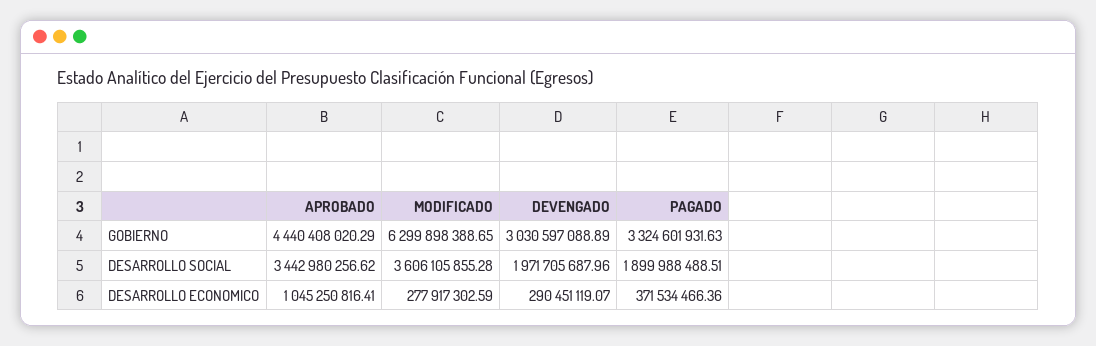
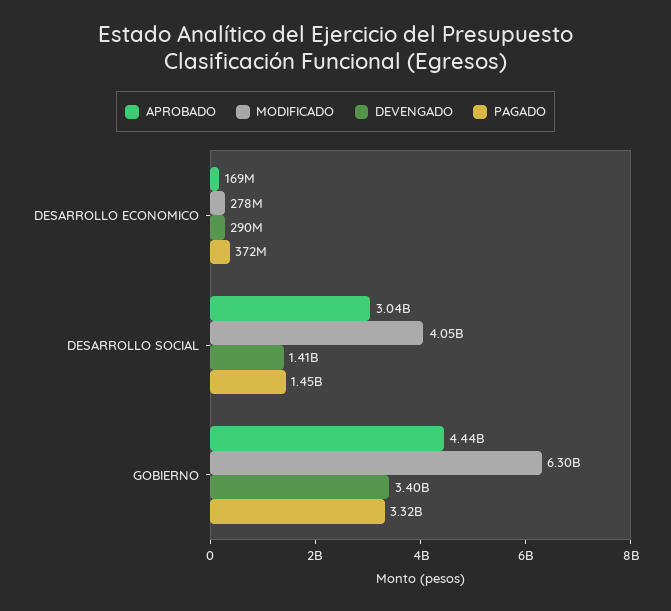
  {
    "APROBADO": {
      "GOBIERNO": 4440408020.29,
-     "DESARROLLO SOCIAL": 3442980256.62,
+     "DESARROLLO SOCIAL": 3040000000,
-     "DESARROLLO ECONOMICO": 1045250816.41
+     "DESARROLLO ECONOMICO": 169000000
    },
    "MODIFICADO": {
      "GOBIERNO": 6299898388.65,
-     "DESARROLLO SOCIAL": 3606105855.28,
+     "DESARROLLO SOCIAL": 4050000000,
      "DESARROLLO ECONOMICO": 277917302.59
    },
    "DEVENGADO": {
-     "GOBIERNO": 3030597088.89,
+     "GOBIERNO": 3400000000,
-     "DESARROLLO SOCIAL": 1971705687.96,
+     "DESARROLLO SOCIAL": 1410000000,
      "DESARROLLO ECONOMICO": 290451119.07
    },
    "PAGADO": {
      "GOBIERNO": 3324601931.63,
-     "DESARROLLO SOCIAL": 1899988488.51,
+     "DESARROLLO SOCIAL": 1450000000,
      "DESARROLLO ECONOMICO": 371534466.36
    }
  }

